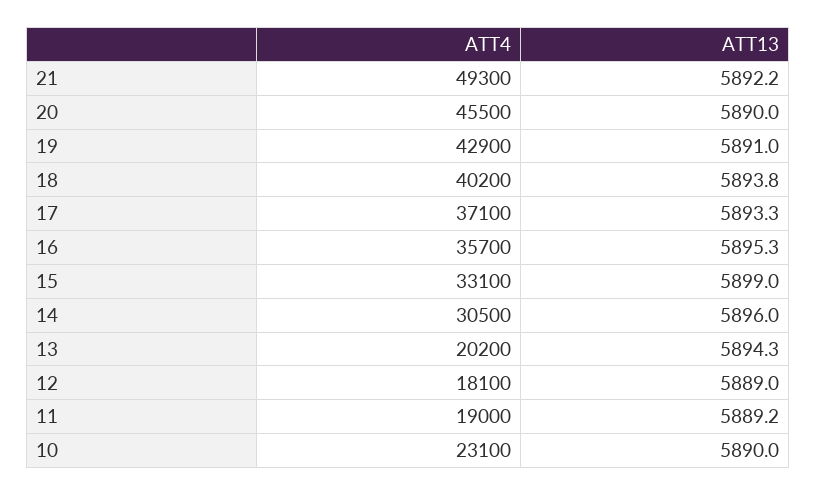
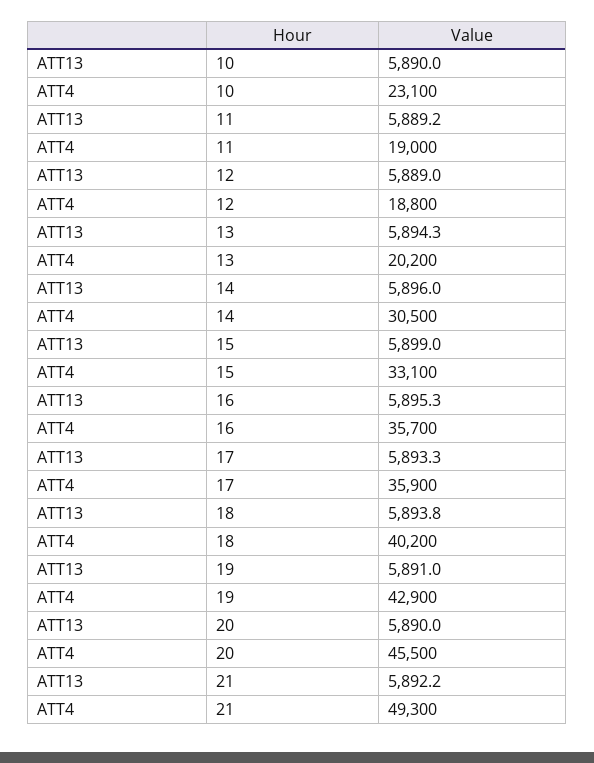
  {
    "ATT4": {
      "21": 49300,
      "20": 45500,
      "19": 42900,
      "18": 40200,
-     "17": 37100,
+     "17": 35900,
      "16": 35700,
      "15": 33100,
      "14": 30500,
      "13": 20200,
-     "12": 18100,
+     "12": 18800,
      "11": 19000,
      "10": 23100
    },
    "ATT13": {
      "21": 5892.2,
      "20": 5890,
      "19": 5891,
      "18": 5893.8,
      "17": 5893.3,
      "16": 5895.3,
      "15": 5899,
      "14": 5896,
      "13": 5894.3,
      "12": 5889,
      "11": 5889.2,
      "10": 5890
    }
  }

